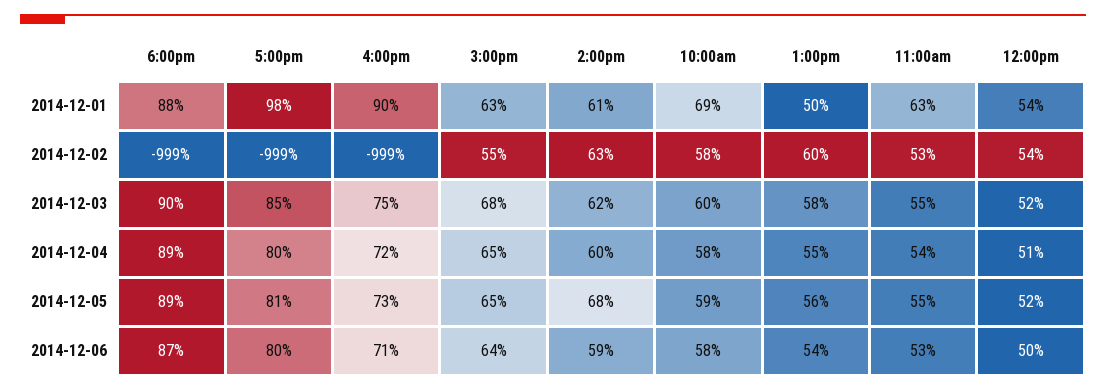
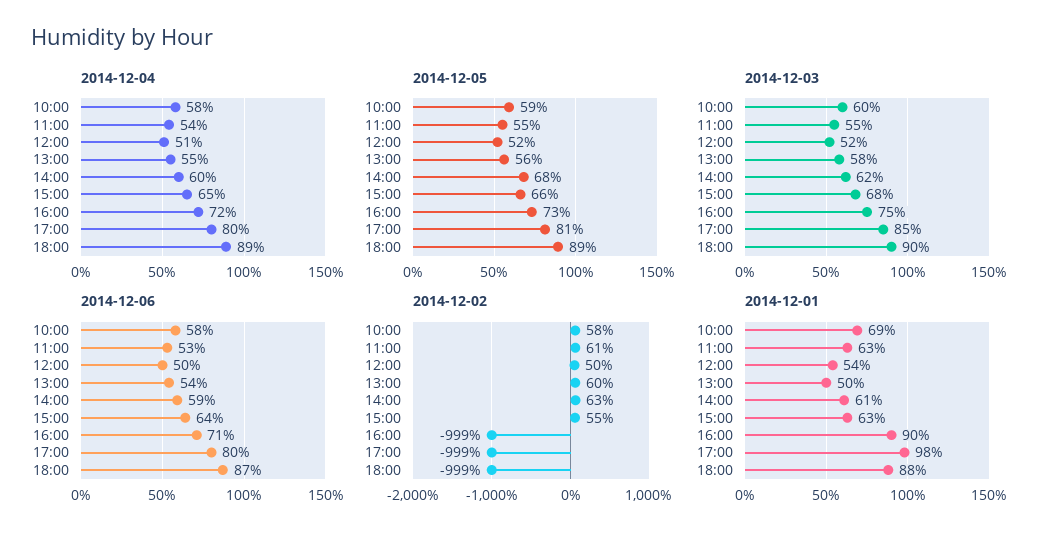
  {
    "2014-12-01": {
      "6:00pm": 88,
      "5:00pm": 98,
      "4:00pm": 90,
      "3:00pm": 63,
      "2:00pm": 61,
      "10:00am": 69,
      "1:00pm": 50,
      "11:00am": 63,
      "12:00pm": 54
    },
    "2014-12-02": {
      "6:00pm": -999,
      "5:00pm": -999,
      "4:00pm": -999,
      "3:00pm": 55,
      "2:00pm": 63,
      "10:00am": 58,
      "1:00pm": 60,
-     "11:00am": 53,
+     "11:00am": 61,
-     "12:00pm": 54
+     "12:00pm": 50
    },
    "2014-12-03": {
      "6:00pm": 90,
      "5:00pm": 85,
      "4:00pm": 75,
      "3:00pm": 68,
      "2:00pm": 62,
      "10:00am": 60,
      "1:00pm": 58,
      "11:00am": 55,
      "12:00pm": 52
    },
    "2014-12-04": {
      "6:00pm": 89,
      "5:00pm": 80,
      "4:00pm": 72,
      "3:00pm": 65,
      "2:00pm": 60,
      "10:00am": 58,
      "1:00pm": 55,
      "11:00am": 54,
      "12:00pm": 51
    },
    "2014-12-05": {
      "6:00pm": 89,
      "5:00pm": 81,
      "4:00pm": 73,
-     "3:00pm": 65,
+     "3:00pm": 66,
      "2:00pm": 68,
      "10:00am": 59,
      "1:00pm": 56,
      "11:00am": 55,
      "12:00pm": 52
    },
    "2014-12-06": {
      "6:00pm": 87,
      "5:00pm": 80,
      "4:00pm": 71,
      "3:00pm": 64,
      "2:00pm": 59,
      "10:00am": 58,
      "1:00pm": 54,
      "11:00am": 53,
      "12:00pm": 50
    }
  }

